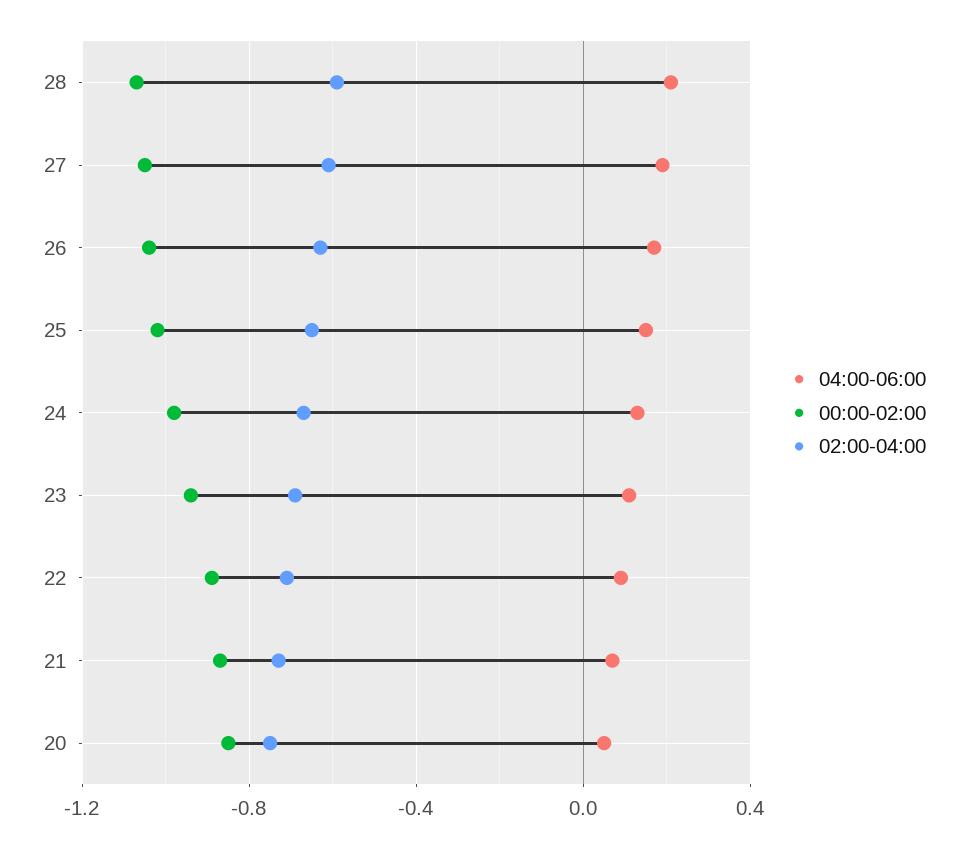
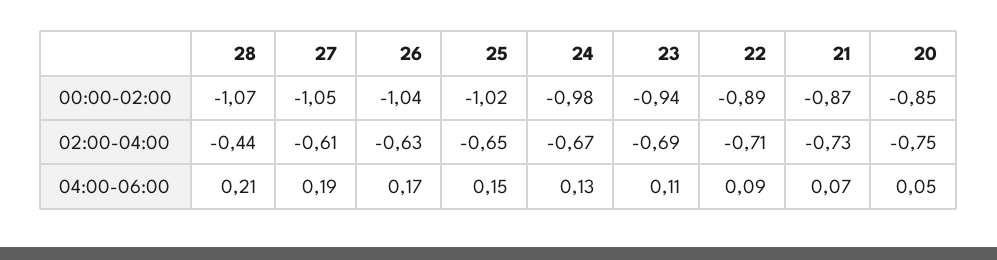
  {
    "04:00-06:00": {
      "28": 0.21,
      "27": 0.19,
      "26": 0.17,
      "25": 0.15,
      "24": 0.13,
      "23": 0.11,
      "22": 0.09,
      "21": 0.07,
      "20": 0.05
    },
    "00:00-02:00": {
      "28": -1.07,
      "27": -1.05,
      "26": -1.04,
      "25": -1.02,
      "24": -0.98,
      "23": -0.94,
      "22": -0.89,
      "21": -0.87,
      "20": -0.85
    },
    "02:00-04:00": {
-     "28": -0.6,
+     "28": -0.44,
      "27": -0.61,
      "26": -0.63,
      "25": -0.65,
      "24": -0.67,
      "23": -0.69,
      "22": -0.71,
      "21": -0.73,
      "20": -0.75
    }
  }

